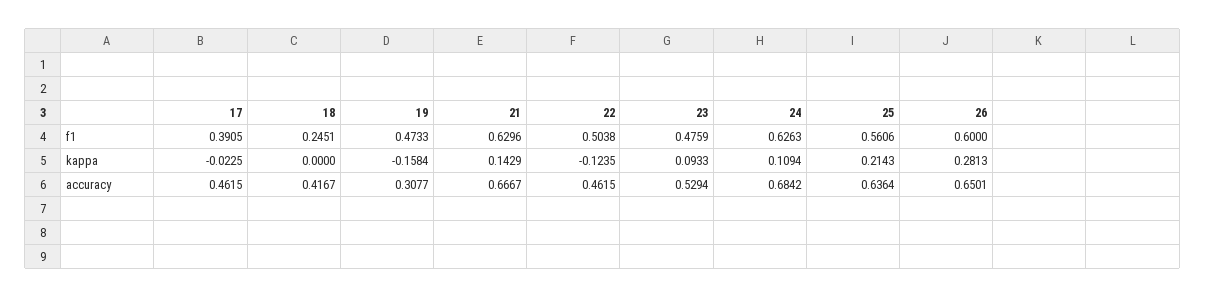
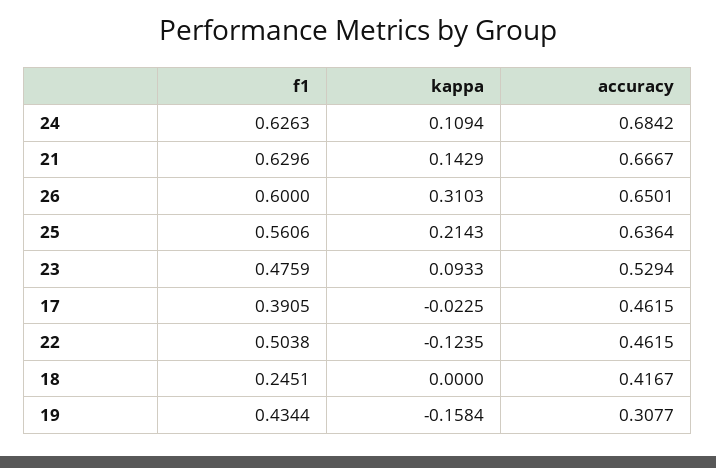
  {
    "17": {
      "f1": 0.3905,
      "kappa": -0.0225,
      "accuracy": 0.4615
    },
    "18": {
      "f1": 0.2451,
      "kappa": 0,
      "accuracy": 0.4167
    },
    "19": {
-     "f1": 0.4733,
+     "f1": 0.4344,
      "kappa": -0.1584,
      "accuracy": 0.3077
    },
    "21": {
      "f1": 0.6296,
      "kappa": 0.1429,
      "accuracy": 0.6667
    },
    "22": {
      "f1": 0.5038,
      "kappa": -0.1235,
      "accuracy": 0.4615
    },
    "23": {
      "f1": 0.4759,
      "kappa": 0.0933,
      "accuracy": 0.5294
    },
    "24": {
      "f1": 0.6263,
      "kappa": 0.1094,
      "accuracy": 0.6842
    },
    "25": {
      "f1": 0.5606,
      "kappa": 0.2143,
      "accuracy": 0.6364
    },
    "26": {
      "f1": 0.6,
-     "kappa": 0.2813,
+     "kappa": 0.3103,
      "accuracy": 0.6501
    }
  }

